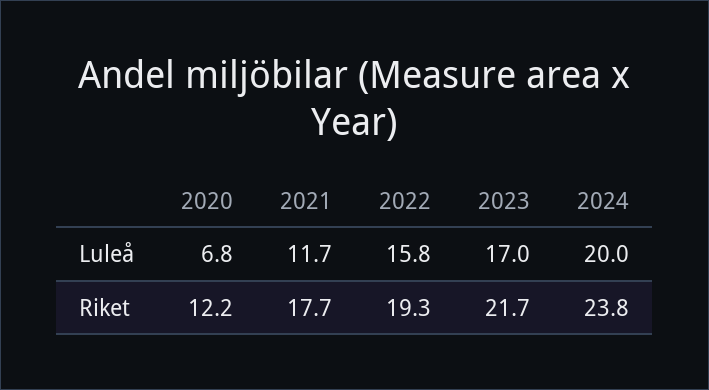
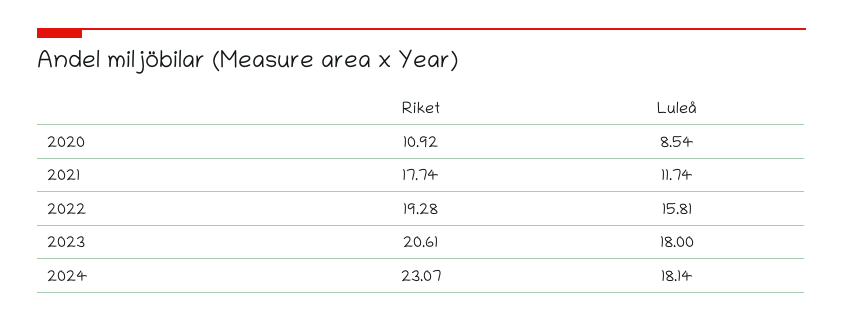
  {
    "2020": {
-     "Luleå": 6.8,
+     "Luleå": 8.54,
-     "Riket": 12.2
+     "Riket": 10.92
    },
    "2021": {
      "Luleå": 11.74,
      "Riket": 17.74
    },
    "2022": {
      "Luleå": 15.81,
      "Riket": 19.28
    },
    "2023": {
-     "Luleå": 17,
+     "Luleå": 18,
-     "Riket": 21.7
+     "Riket": 20.61
    },
    "2024": {
-     "Luleå": 20,
+     "Luleå": 18.14,
-     "Riket": 23.8
+     "Riket": 23.07
    }
  }

